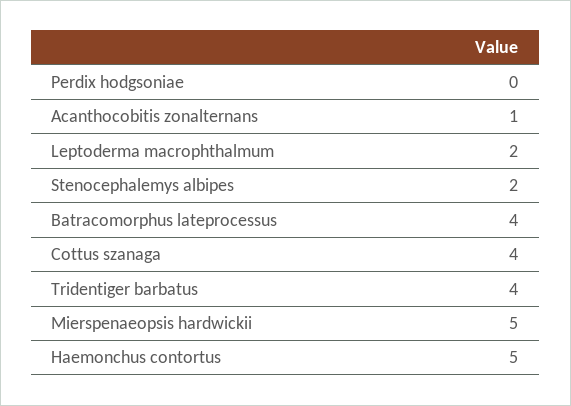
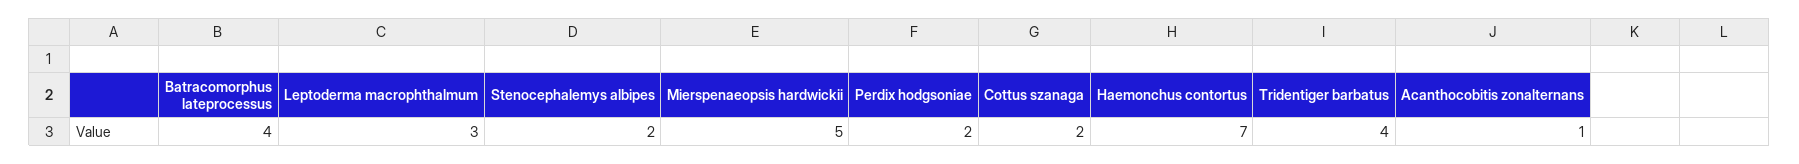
  {
-   "Perdix hodgsoniae": 0,
+   "Perdix hodgsoniae": 2,
    "Acanthocobitis zonalternans": 1,
-   "Leptoderma macrophthalmum": 2,
+   "Leptoderma macrophthalmum": 3,
    "Stenocephalemys albipes": 2,
    "Batracomorphus lateprocessus": 4,
-   "Cottus szanaga": 4,
+   "Cottus szanaga": 2,
    "Tridentiger barbatus": 4,
    "Mierspenaeopsis hardwickii": 5,
-   "Haemonchus contortus": 5
+   "Haemonchus contortus": 7
  }

